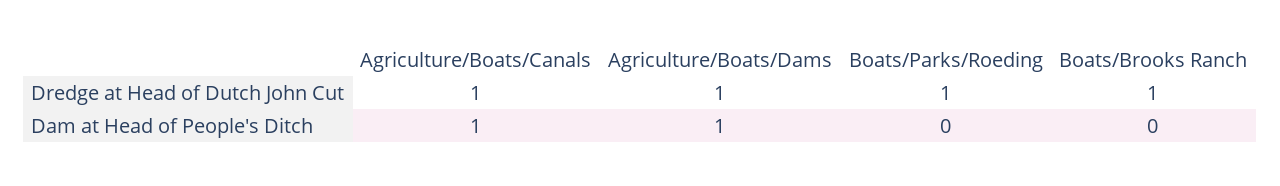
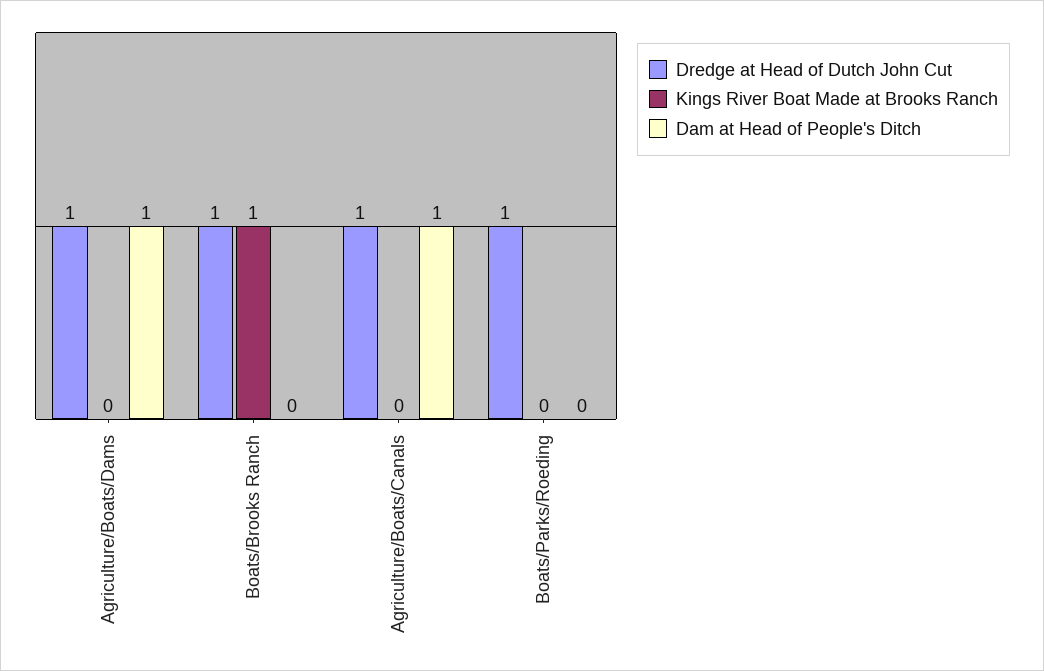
  {
    "Dredge at Head of Dutch John Cut": {
      "Agriculture/Boats/Canals": 1,
      "Agriculture/Boats/Dams": 1,
      "Boats/Parks/Roeding": 1,
      "Boats/Brooks Ranch": 1
    },
    "Dam at Head of People's Ditch": {
      "Agriculture/Boats/Canals": 1,
      "Agriculture/Boats/Dams": 1,
      "Boats/Parks/Roeding": 0,
      "Boats/Brooks Ranch": 0
-   }
+   },
+   "Kings River Boat Made at Brooks Ranch": {
+     "Agriculture/Boats/Dams": 0,
+     "Boats/Brooks Ranch": 1,
+     "Agriculture/Boats/Canals": 0,
+     "Boats/Parks/Roeding": 0
+   }
  }

